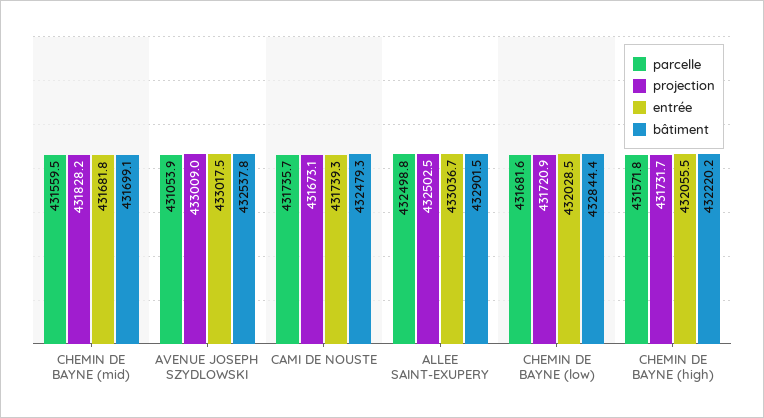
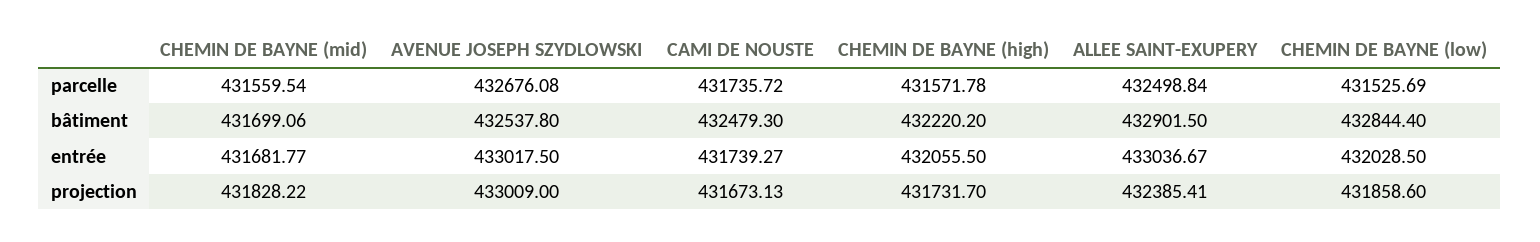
  {
    "parcelle": {
      "CHEMIN DE BAYNE (mid)": 431559.54,
-     "AVENUE JOSEPH SZYDLOWSKI": 431053.9,
+     "AVENUE JOSEPH SZYDLOWSKI": 432676.08,
      "CAMI DE NOUSTE": 431735.72,
      "ALLEE SAINT-EXUPERY": 432498.84,
-     "CHEMIN DE BAYNE (low)": 431681.6,
+     "CHEMIN DE BAYNE (low)": 431525.69,
      "CHEMIN DE BAYNE (high)": 431571.78
    },
    "projection": {
      "CHEMIN DE BAYNE (mid)": 431828.22,
      "AVENUE JOSEPH SZYDLOWSKI": 433009,
      "CAMI DE NOUSTE": 431673.13,
-     "ALLEE SAINT-EXUPERY": 432502.5,
+     "ALLEE SAINT-EXUPERY": 432385.41,
-     "CHEMIN DE BAYNE (low)": 431720.9,
+     "CHEMIN DE BAYNE (low)": 431858.6,
      "CHEMIN DE BAYNE (high)": 431731.7
    },
    "entrée": {
      "CHEMIN DE BAYNE (mid)": 431681.77,
      "AVENUE JOSEPH SZYDLOWSKI": 433017.5,
      "CAMI DE NOUSTE": 431739.27,
      "ALLEE SAINT-EXUPERY": 433036.67,
      "CHEMIN DE BAYNE (low)": 432028.5,
      "CHEMIN DE BAYNE (high)": 432055.5
    },
    "bâtiment": {
      "CHEMIN DE BAYNE (mid)": 431699.06,
      "AVENUE JOSEPH SZYDLOWSKI": 432537.8,
      "CAMI DE NOUSTE": 432479.3,
      "ALLEE SAINT-EXUPERY": 432901.5,
      "CHEMIN DE BAYNE (low)": 432844.4,
      "CHEMIN DE BAYNE (high)": 432220.2
    }
  }

